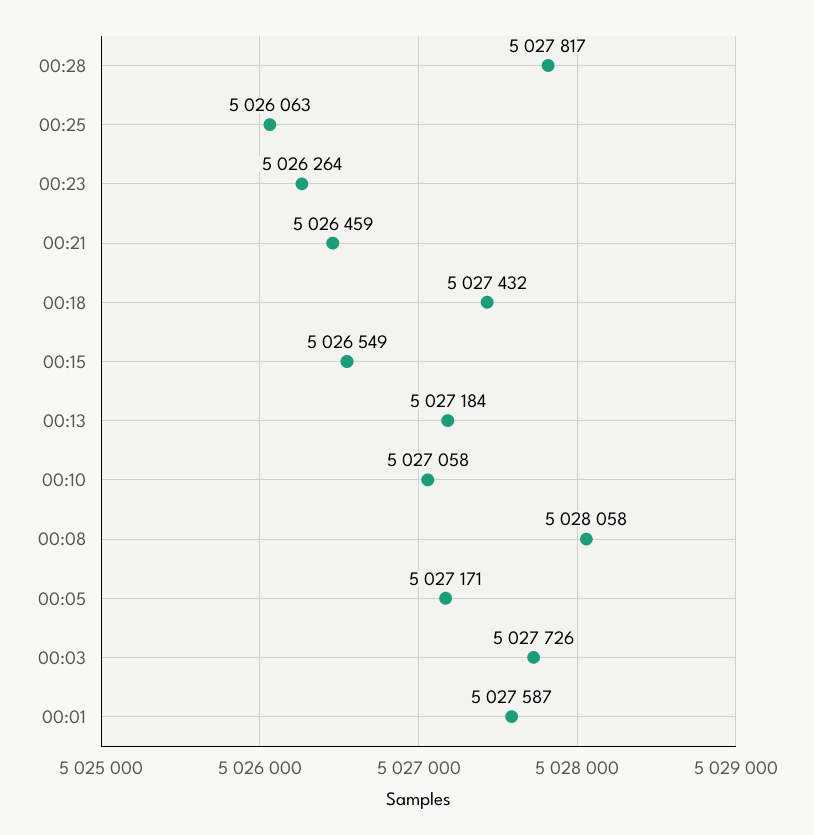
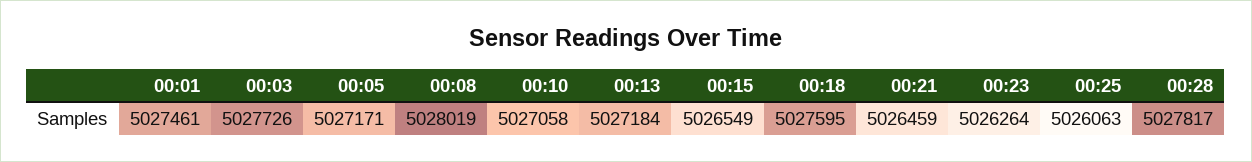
  {
    "00:28": 5027817,
    "00:25": 5026063,
    "00:23": 5026264,
    "00:21": 5026459,
-   "00:18": 5027432,
+   "00:18": 5027595,
    "00:15": 5026549,
    "00:13": 5027184,
    "00:10": 5027058,
-   "00:08": 5028058,
+   "00:08": 5028019,
    "00:05": 5027171,
    "00:03": 5027726,
-   "00:01": 5027587
+   "00:01": 5027461
  }

